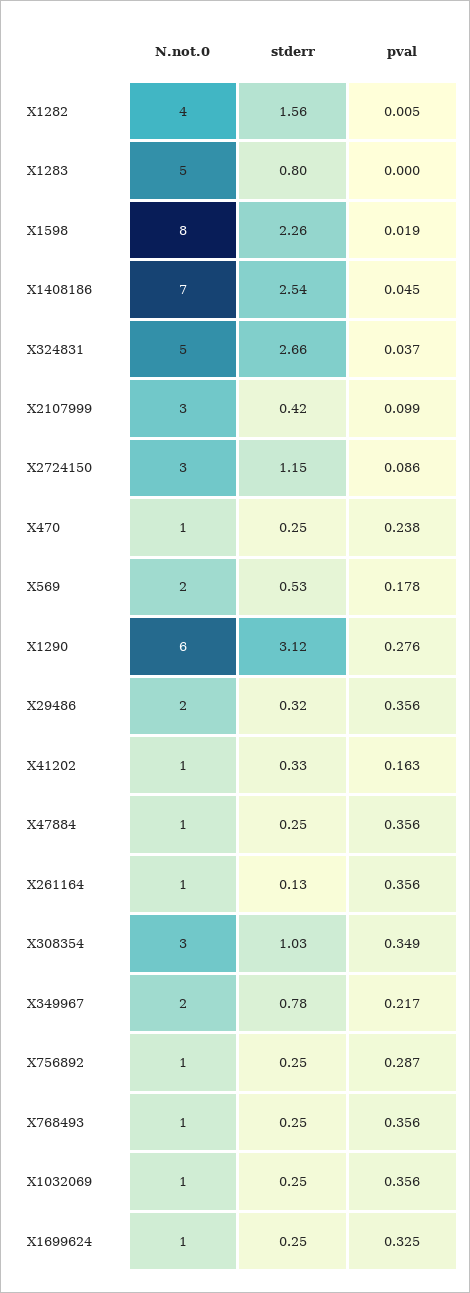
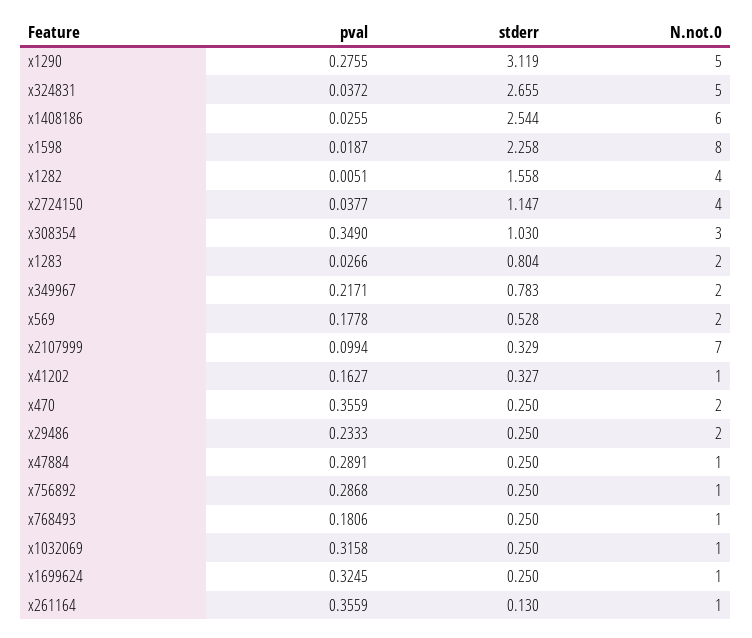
  {
    "N.not.0": {
      "X1282": 4,
-     "X1283": 5,
+     "X1283": 2,
      "X1598": 8,
-     "X1408186": 7,
+     "X1408186": 6,
      "X324831": 5,
-     "X2107999": 3,
+     "X2107999": 7,
-     "X2724150": 3,
+     "X2724150": 4,
-     "X470": 1,
+     "X470": 2,
      "X569": 2,
-     "X1290": 6,
+     "X1290": 5,
      "X29486": 2,
      "X41202": 1,
      "X47884": 1,
      "X261164": 1,
      "X308354": 3,
      "X349967": 2,
      "X756892": 1,
      "X768493": 1,
      "X1032069": 1,
      "X1699624": 1
    },
    "stderr": {
      "X1282": 1.558,
      "X1283": 0.804,
      "X1598": 2.258,
      "X1408186": 2.544,
      "X324831": 2.655,
-     "X2107999": 0.42,
+     "X2107999": 0.329,
      "X2724150": 1.147,
      "X470": 0.25,
      "X569": 0.528,
      "X1290": 3.119,
-     "X29486": 0.32,
+     "X29486": 0.25,
      "X41202": 0.327,
      "X47884": 0.25,
      "X261164": 0.13,
      "X308354": 1.03,
      "X349967": 0.783,
      "X756892": 0.25,
      "X768493": 0.25,
      "X1032069": 0.25,
      "X1699624": 0.25
    },
    "pval": {
      "X1282": 0.0051,
-     "X1283": 0,
+     "X1283": 0.0266,
      "X1598": 0.0187,
-     "X1408186": 0.045,
+     "X1408186": 0.0255,
      "X324831": 0.0372,
      "X2107999": 0.0994,
-     "X2724150": 0.086,
+     "X2724150": 0.0377,
-     "X470": 0.238,
+     "X470": 0.3559,
      "X569": 0.1778,
      "X1290": 0.2755,
-     "X29486": 0.356,
+     "X29486": 0.2333,
      "X41202": 0.1627,
-     "X47884": 0.356,
+     "X47884": 0.2891,
      "X261164": 0.3559,
      "X308354": 0.349,
      "X349967": 0.2171,
      "X756892": 0.2868,
-     "X768493": 0.356,
+     "X768493": 0.1806,
-     "X1032069": 0.356,
+     "X1032069": 0.3158,
      "X1699624": 0.3245
    }
  }

